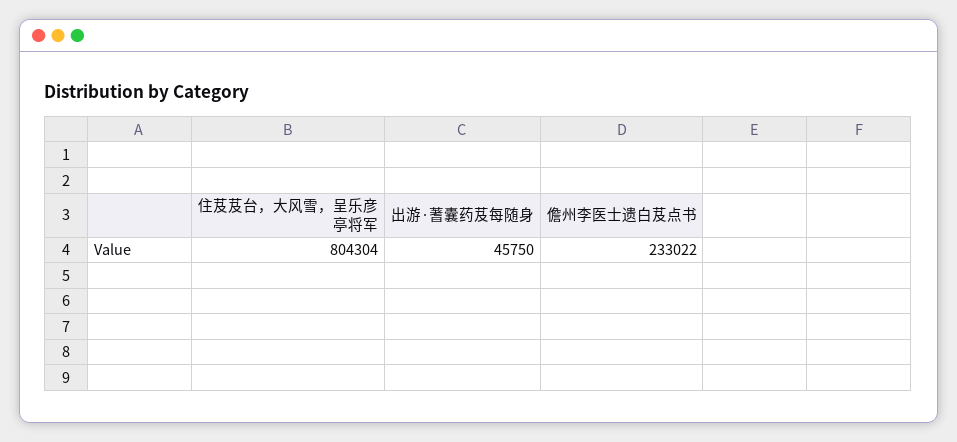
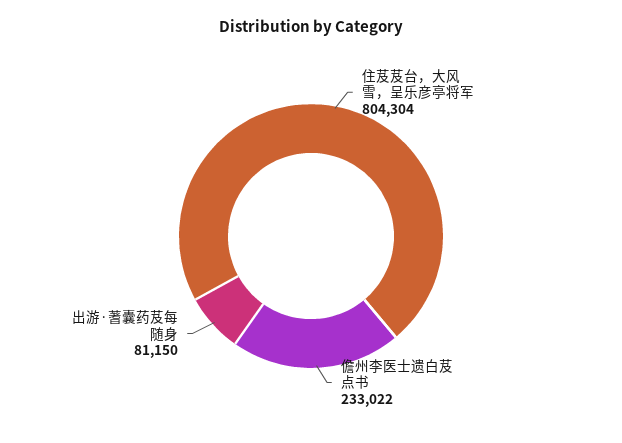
  {
    "住芨芨台，大风雪，呈乐彦亭将军": 804304,
-   "出游·蓍囊药芨每随身": 45750,
+   "出游·蓍囊药芨每随身": 81150,
    "儋州李医士遗白芨点书": 233022
  }

